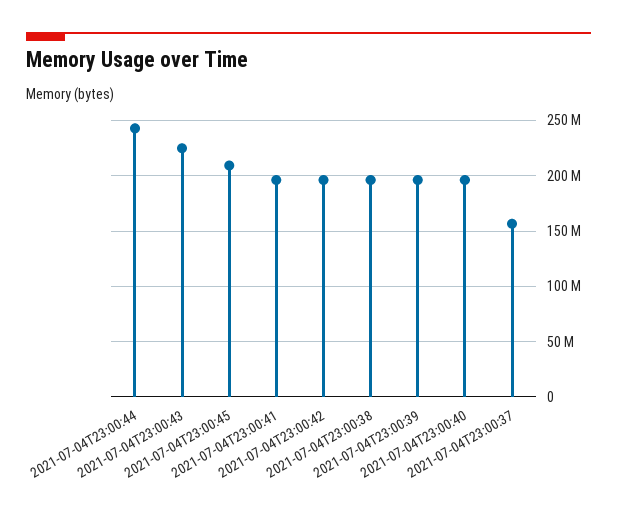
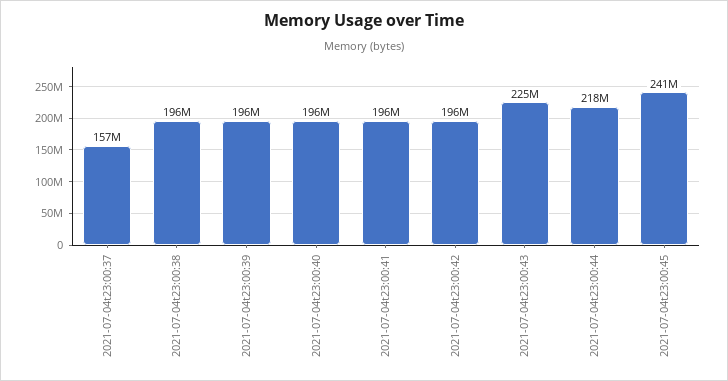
  {
-   "2021-07-04T23:00:44": 240000000,
+   "2021-07-04T23:00:44": 218000000,
    "2021-07-04T23:00:43": 225000000,
-   "2021-07-04T23:00:45": 210000000,
+   "2021-07-04T23:00:45": 241000000,
    "2021-07-04T23:00:41": 196000000,
    "2021-07-04T23:00:42": 196000000,
    "2021-07-04T23:00:38": 196000000,
    "2021-07-04T23:00:39": 196000000,
    "2021-07-04T23:00:40": 196000000,
    "2021-07-04T23:00:37": 157000000
  }

